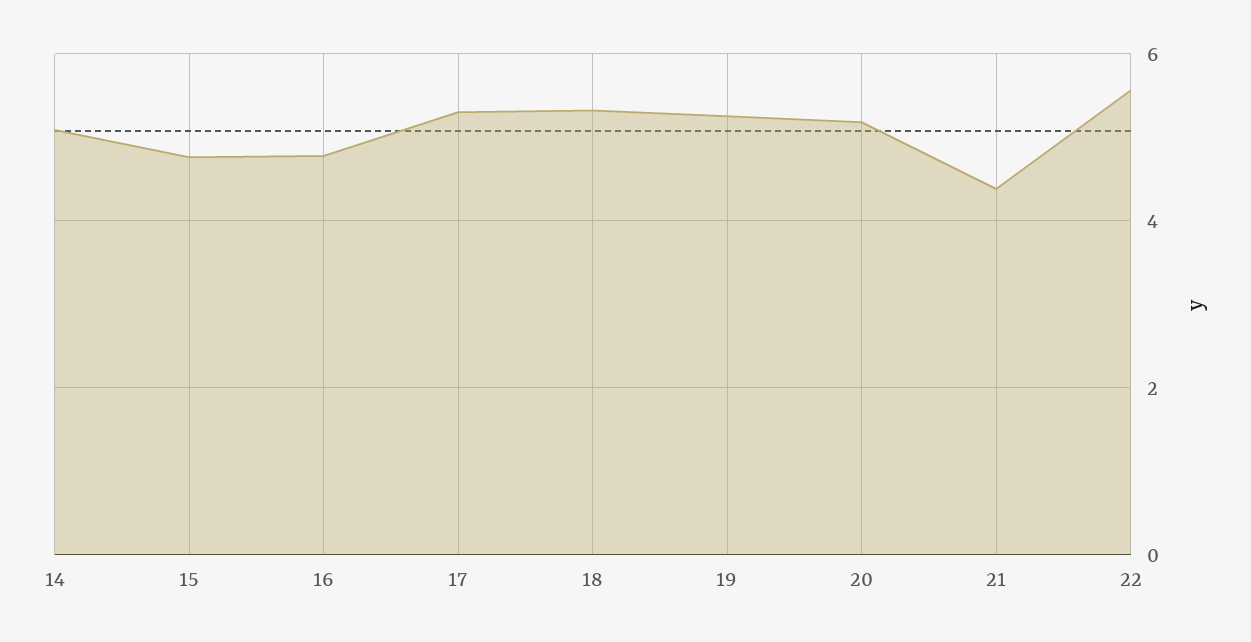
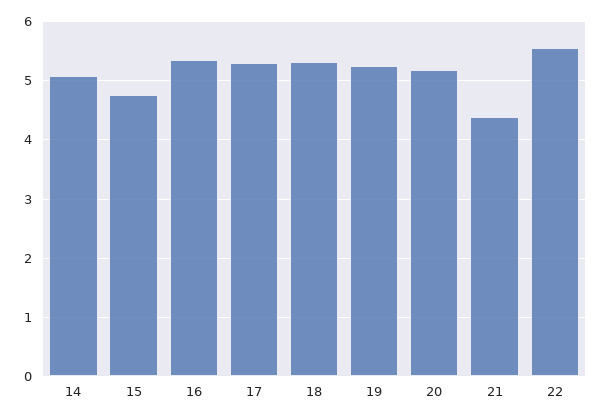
  {
    "14": 5,
    "15": 4.8,
-   "16": 4.8,
+   "16": 5.4,
    "17": 5.4,
    "18": 5.4,
    "19": 5.2,
    "20": 5.2,
    "21": 4.4,
    "22": 5.6
  }

